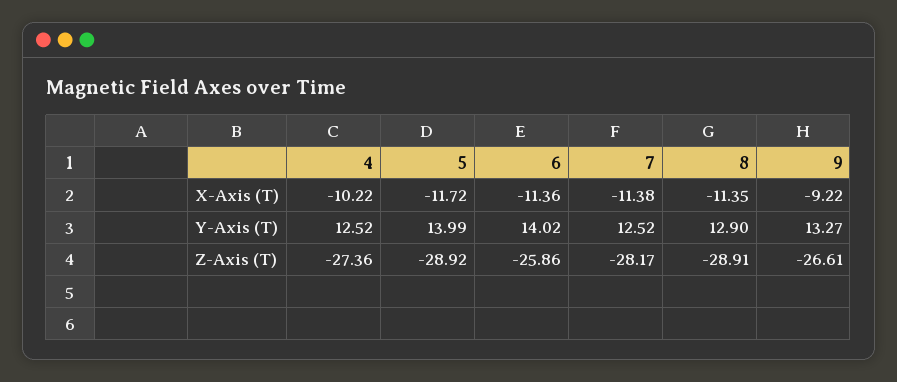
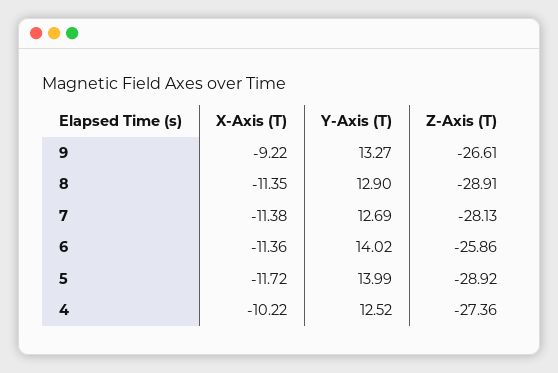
  {
    "4": {
      "X-Axis (T)": -10.22,
      "Y-Axis (T)": 12.52,
      "Z-Axis (T)": -27.36
    },
    "5": {
      "X-Axis (T)": -11.72,
      "Y-Axis (T)": 13.99,
      "Z-Axis (T)": -28.92
    },
    "6": {
      "X-Axis (T)": -11.36,
      "Y-Axis (T)": 14.02,
      "Z-Axis (T)": -25.86
    },
    "7": {
      "X-Axis (T)": -11.38,
-     "Y-Axis (T)": 12.52,
+     "Y-Axis (T)": 12.69,
-     "Z-Axis (T)": -28.17
+     "Z-Axis (T)": -28.13
    },
    "8": {
      "X-Axis (T)": -11.35,
      "Y-Axis (T)": 12.9,
      "Z-Axis (T)": -28.91
    },
    "9": {
      "X-Axis (T)": -9.22,
      "Y-Axis (T)": 13.27,
      "Z-Axis (T)": -26.61
    }
  }

